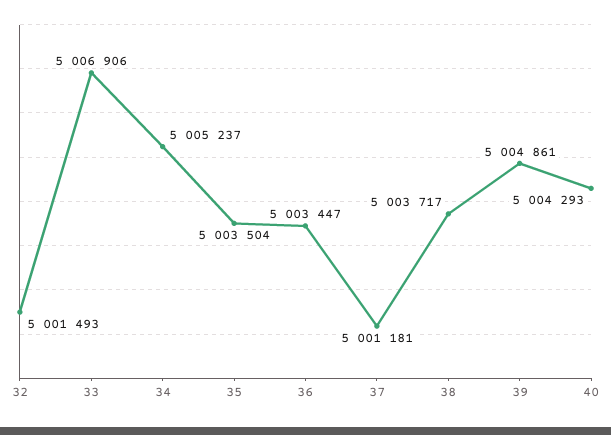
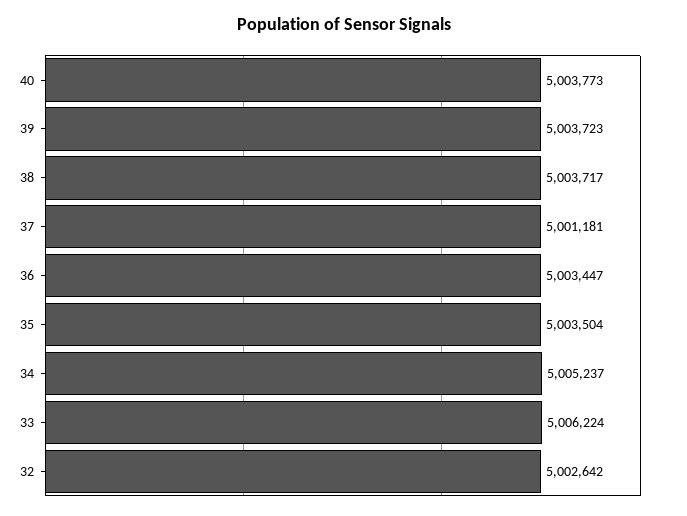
  {
-   "32": 5001493,
+   "32": 5002642,
-   "33": 5006906,
+   "33": 5006224,
    "34": 5005237,
    "35": 5003504,
    "36": 5003447,
    "37": 5001181,
    "38": 5003717,
-   "39": 5004861,
+   "39": 5003723,
-   "40": 5004293
+   "40": 5003773
  }

